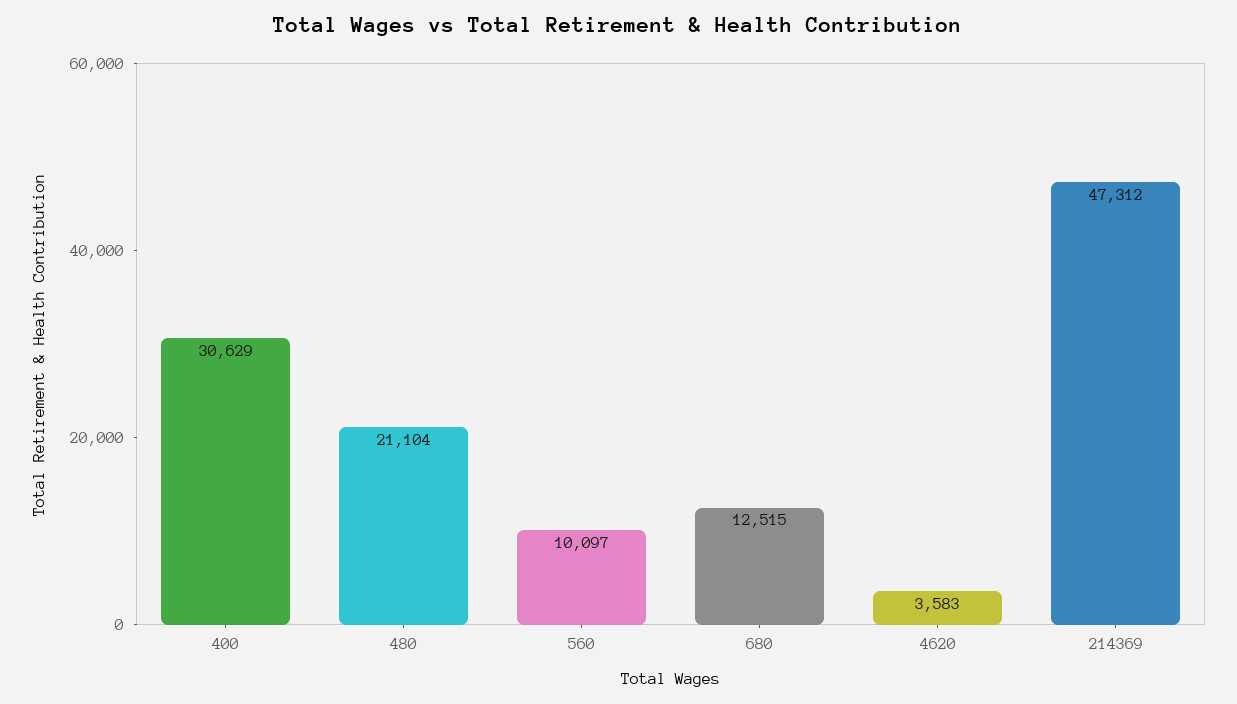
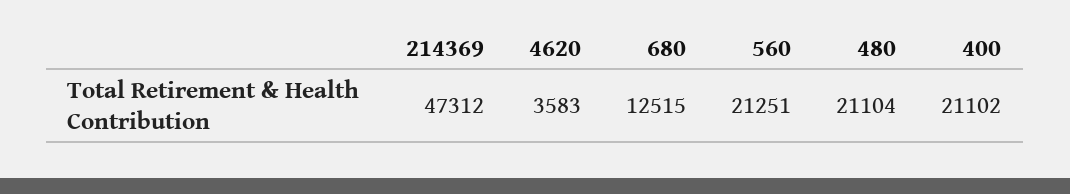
  {
-   "400": 30629,
+   "400": 21102,
    "480": 21104,
-   "560": 10097,
+   "560": 21251,
    "680": 12515,
    "4620": 3583,
    "214369": 47312
  }

